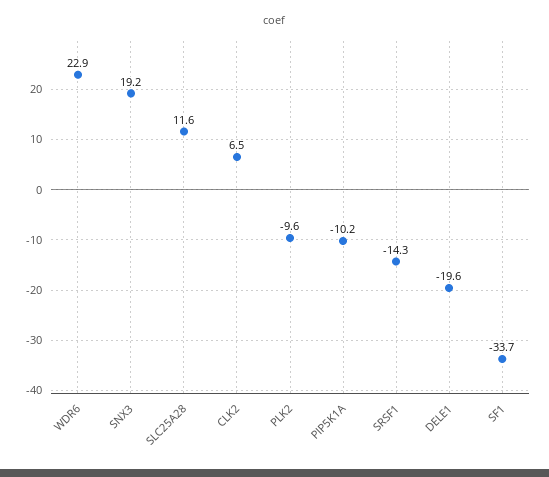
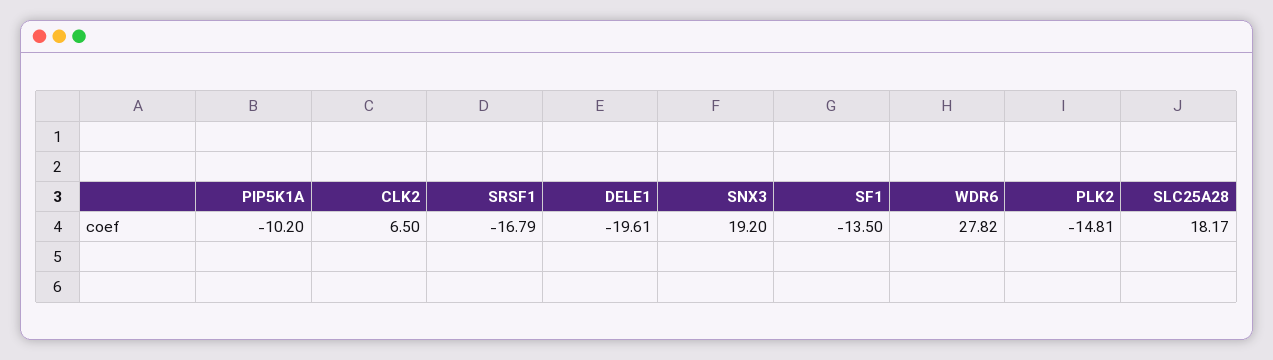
  {
-   "WDR6": 22.9,
+   "WDR6": 27.82,
    "SNX3": 19.2,
-   "SLC25A28": 11.6,
+   "SLC25A28": 18.17,
    "CLK2": 6.5,
-   "PLK2": -9.6,
+   "PLK2": -14.81,
    "PIP5K1A": -10.2,
-   "SRSF1": -14.3,
+   "SRSF1": -16.79,
    "DELE1": -19.61,
-   "SF1": -33.7
+   "SF1": -13.5
  }

